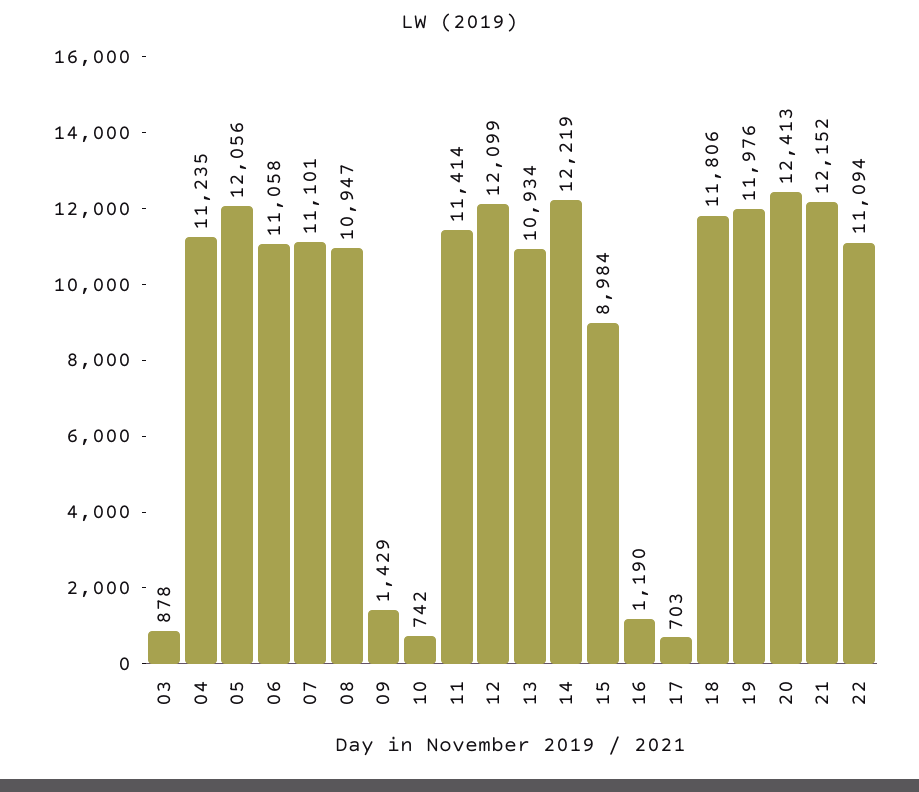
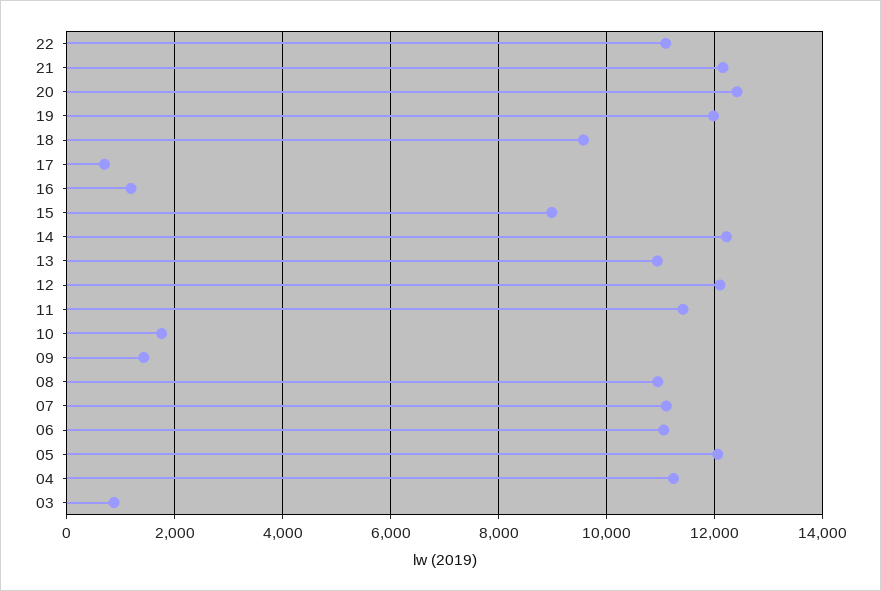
  {
    "03": 878,
    "04": 11235,
    "05": 12056,
    "06": 11058,
    "07": 11101,
    "08": 10947,
    "09": 1429,
-   "10": 742,
+   "10": 1800,
    "11": 11414,
    "12": 12099,
    "13": 10934,
    "14": 12219,
    "15": 8984,
    "16": 1190,
    "17": 703,
-   "18": 11806,
+   "18": 9600,
    "19": 11976,
    "20": 12413,
    "21": 12152,
    "22": 11094
  }

